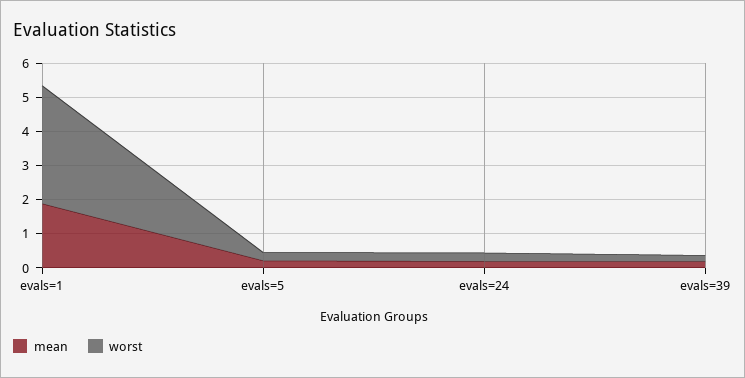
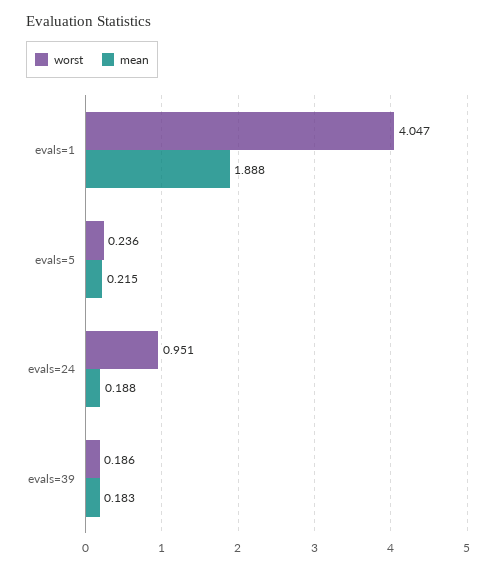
  {
    "mean": {
      "evals=1": 1.888,
      "evals=5": 0.215,
      "evals=24": 0.188,
      "evals=39": 0.183
    },
    "worst": {
-     "evals=1": 3.5,
+     "evals=1": 4.047,
      "evals=5": 0.236,
-     "evals=24": 0.25,
+     "evals=24": 0.951,
      "evals=39": 0.186
    }
  }

